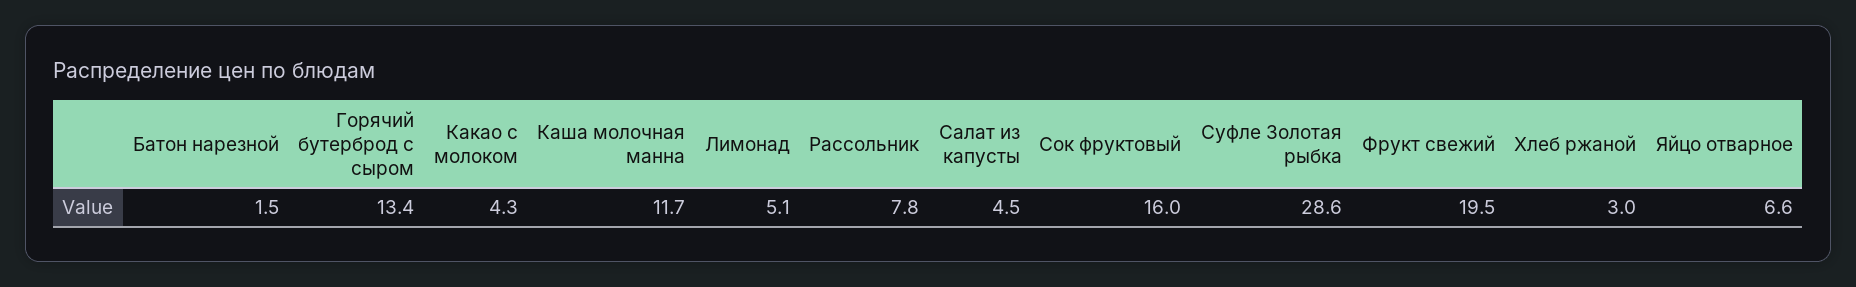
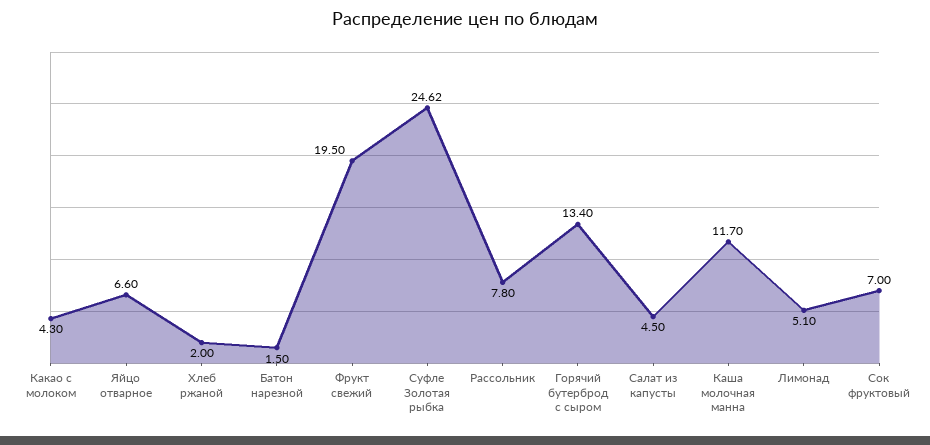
  {
    "Батон нарезной": 1.5,
    "Горячий бутерброд с сыром": 13.4,
    "Какао с молоком": 4.3,
    "Каша молочная манна": 11.7,
    "Лимонад": 5.1,
    "Рассольник": 7.8,
    "Салат из капусты": 4.5,
-   "Сок фруктовый": 16,
+   "Сок фруктовый": 7,
-   "Суфле Золотая рыбка": 28.6,
+   "Суфле Золотая рыбка": 24.62,
    "Фрукт свежий": 19.5,
-   "Хлеб ржаной": 3,
+   "Хлеб ржаной": 2,
    "Яйцо отварное": 6.6
  }

